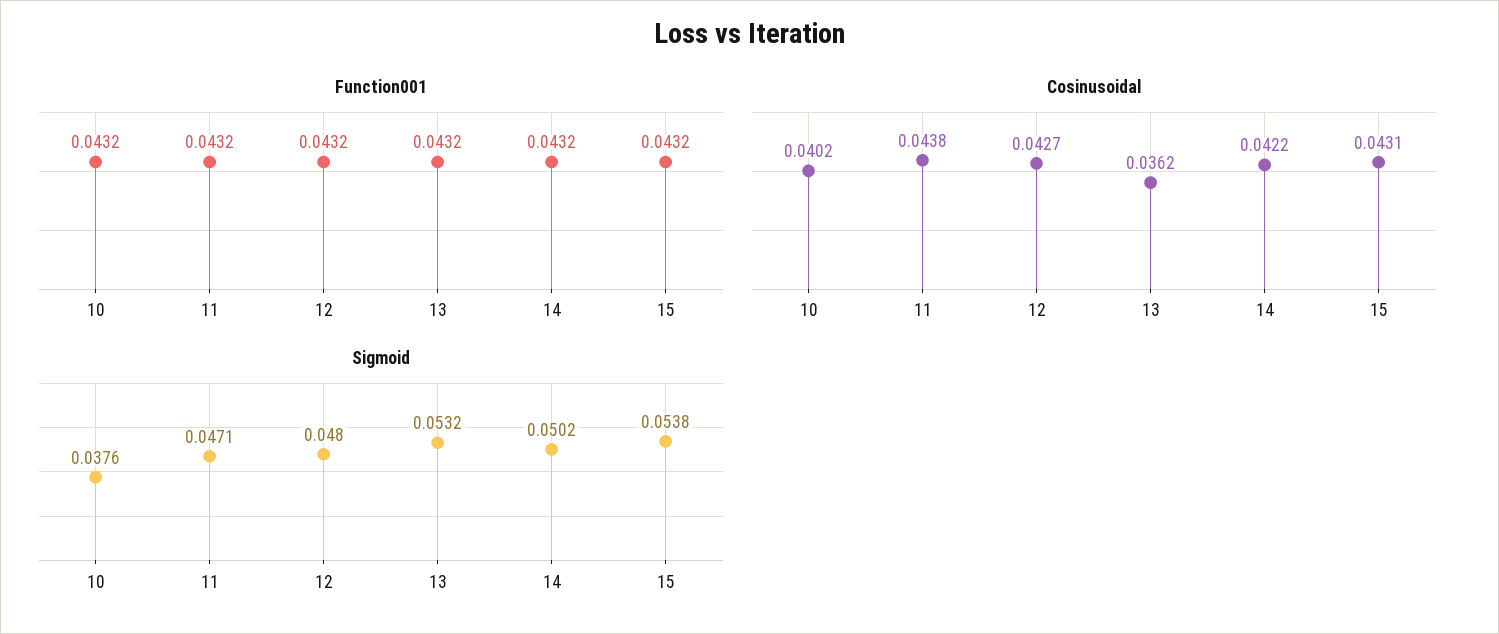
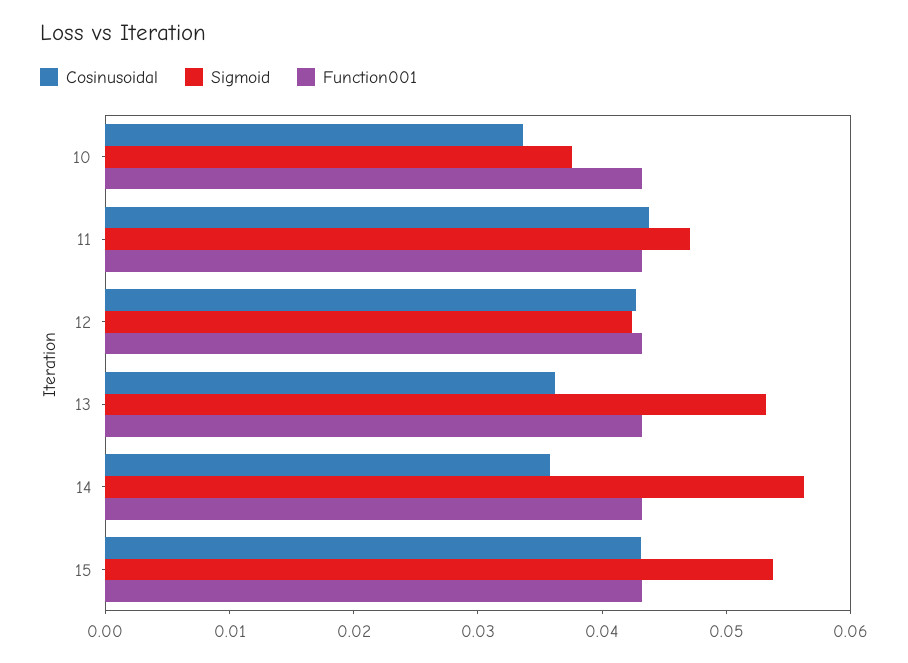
  {
    "Function001": {
      "10": 0.0432,
      "11": 0.0432,
      "12": 0.0432,
      "13": 0.0432,
      "14": 0.0432,
      "15": 0.0432
    },
    "Cosinusoidal": {
-     "10": 0.0402,
+     "10": 0.034,
      "11": 0.0438,
      "12": 0.0427,
      "13": 0.0362,
-     "14": 0.0422,
+     "14": 0.036,
      "15": 0.0431
    },
    "Sigmoid": {
      "10": 0.0376,
      "11": 0.0471,
-     "12": 0.048,
+     "12": 0.042,
      "13": 0.0532,
-     "14": 0.0502,
+     "14": 0.056,
      "15": 0.0538
    }
  }

